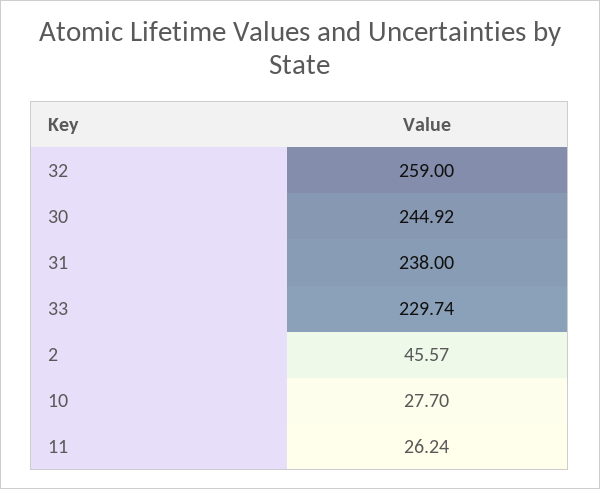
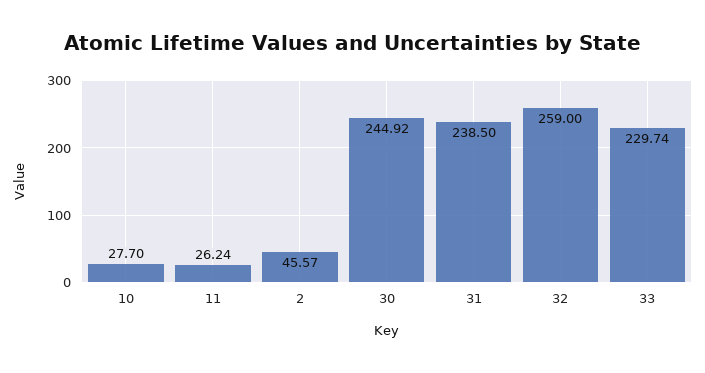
  {
    "32": 259,
    "30": 244.92,
-   "31": 238,
+   "31": 238.5,
    "33": 229.74,
    "2": 45.57,
    "10": 27.7,
    "11": 26.24
  }

